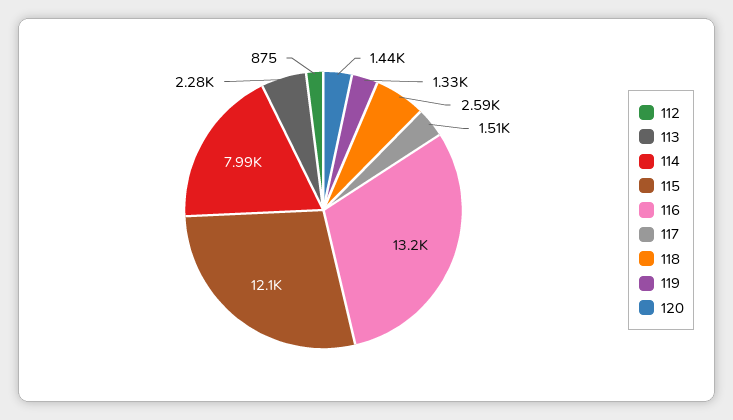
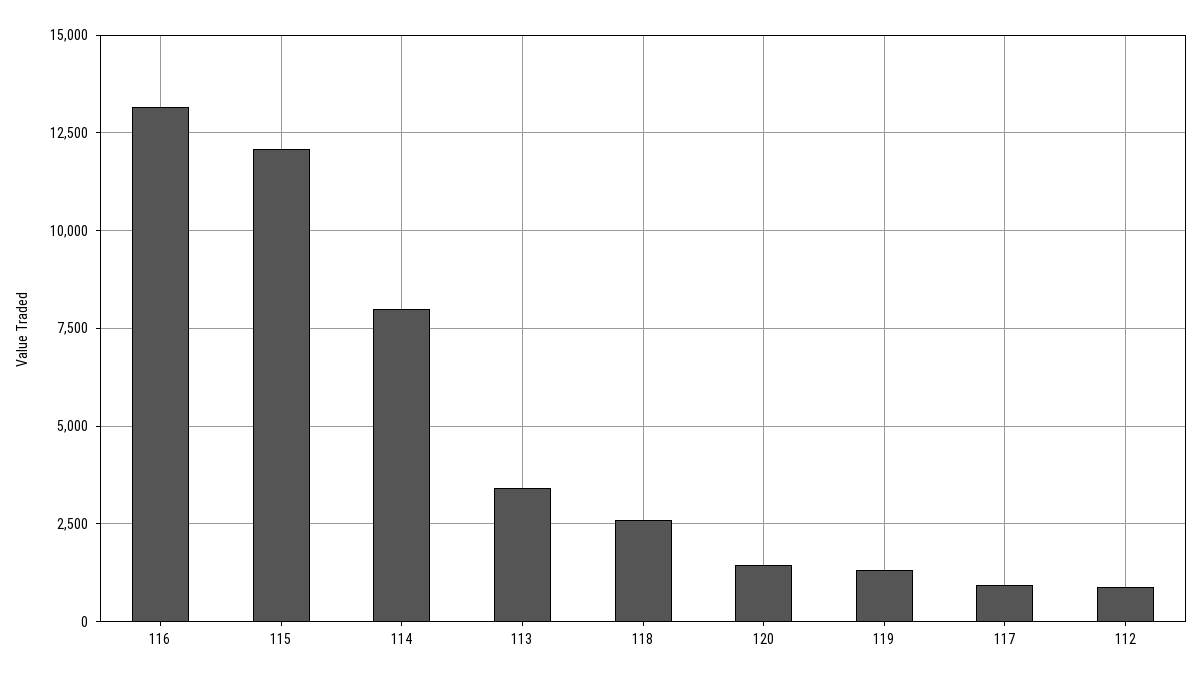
  {
    "112": 875,
-   "113": 2280,
+   "113": 3500,
    "114": 7990,
    "115": 12100,
    "116": 13200,
-   "117": 1510,
+   "117": 1000,
    "118": 2590,
    "119": 1330,
    "120": 1440
  }

